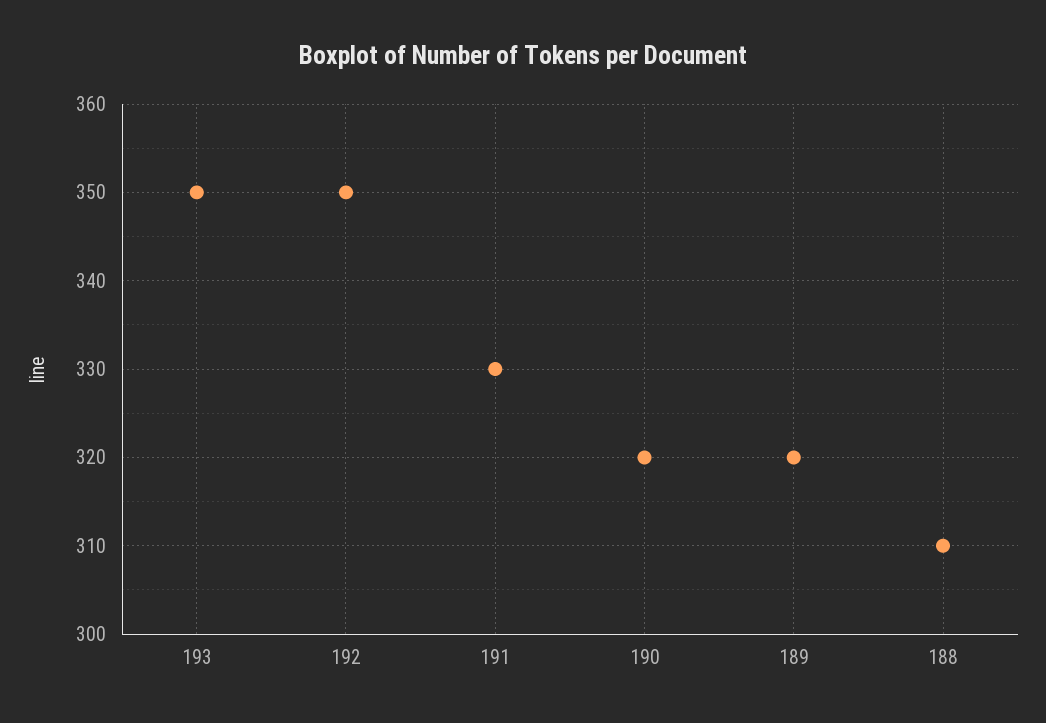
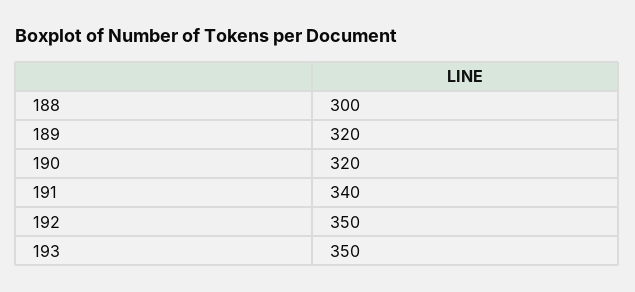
  {
    "193": 350,
    "192": 350,
-   "191": 330,
+   "191": 340,
    "190": 320,
    "189": 320,
-   "188": 310
+   "188": 300
  }

